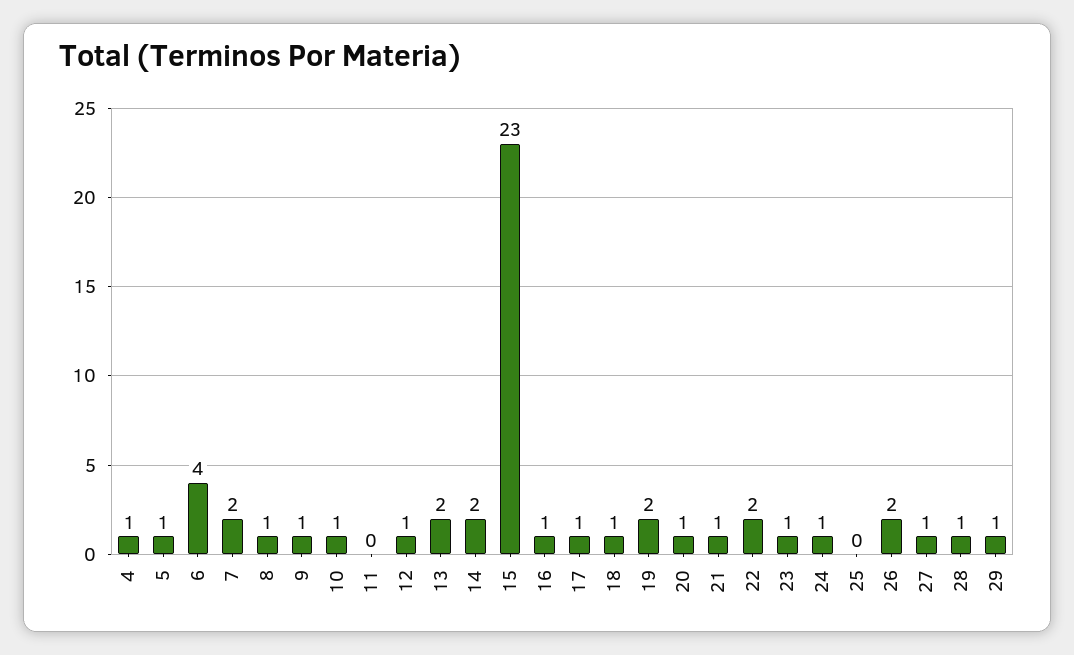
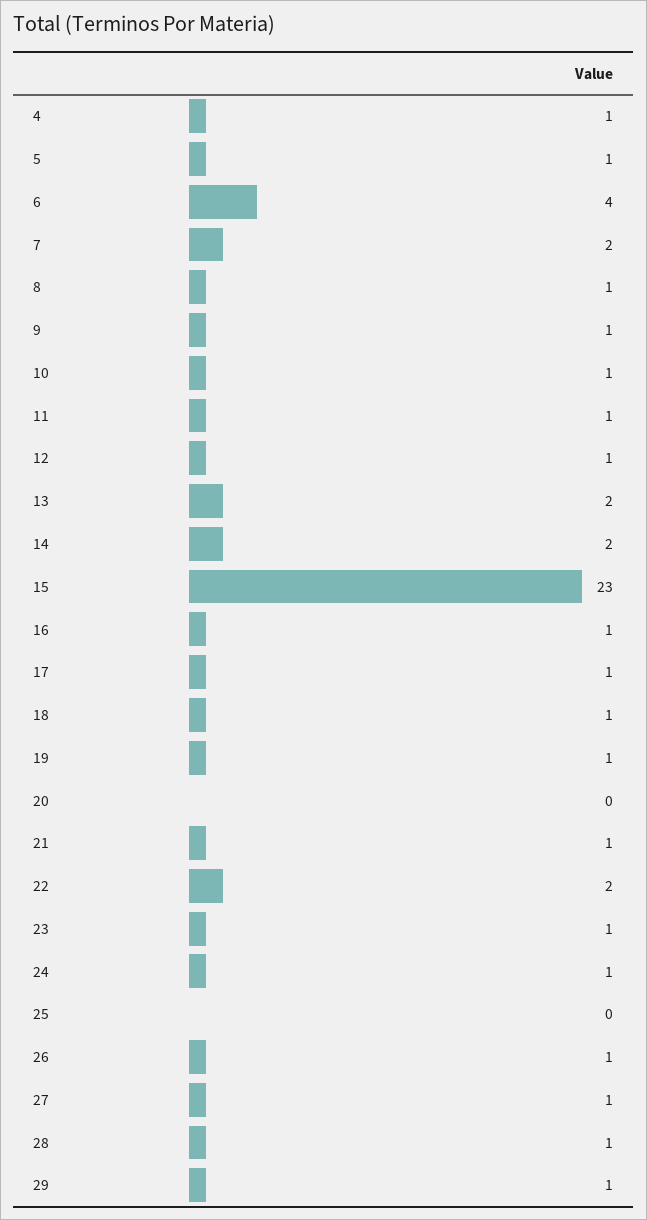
  {
    "4": 1,
    "5": 1,
    "6": 4,
    "7": 2,
    "8": 1,
    "9": 1,
    "10": 1,
-   "11": 0,
+   "11": 1,
    "12": 1,
    "13": 2,
    "14": 2,
    "15": 23,
    "16": 1,
    "17": 1,
    "18": 1,
-   "19": 2,
+   "19": 1,
-   "20": 1,
+   "20": 0,
    "21": 1,
    "22": 2,
    "23": 1,
    "24": 1,
    "25": 0,
-   "26": 2,
+   "26": 1,
    "27": 1,
    "28": 1,
    "29": 1
  }

